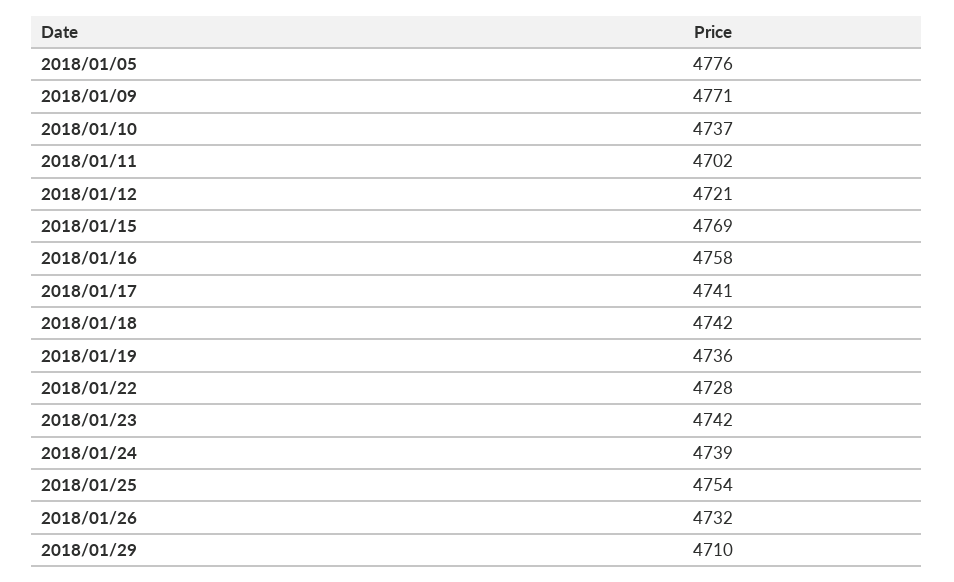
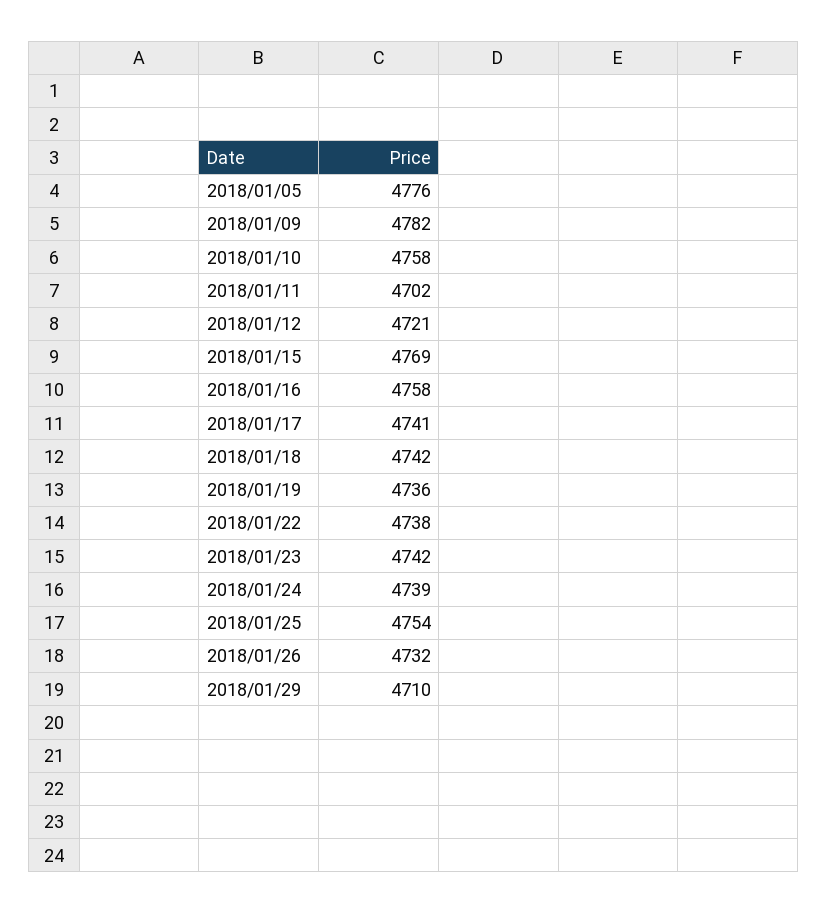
  {
    "2018/01/05": 4776,
-   "2018/01/09": 4771,
+   "2018/01/09": 4782,
-   "2018/01/10": 4737,
+   "2018/01/10": 4758,
    "2018/01/11": 4702,
    "2018/01/12": 4721,
    "2018/01/15": 4769,
    "2018/01/16": 4758,
    "2018/01/17": 4741,
    "2018/01/18": 4742,
    "2018/01/19": 4736,
-   "2018/01/22": 4728,
+   "2018/01/22": 4738,
    "2018/01/23": 4742,
    "2018/01/24": 4739,
    "2018/01/25": 4754,
    "2018/01/26": 4732,
    "2018/01/29": 4710
  }

